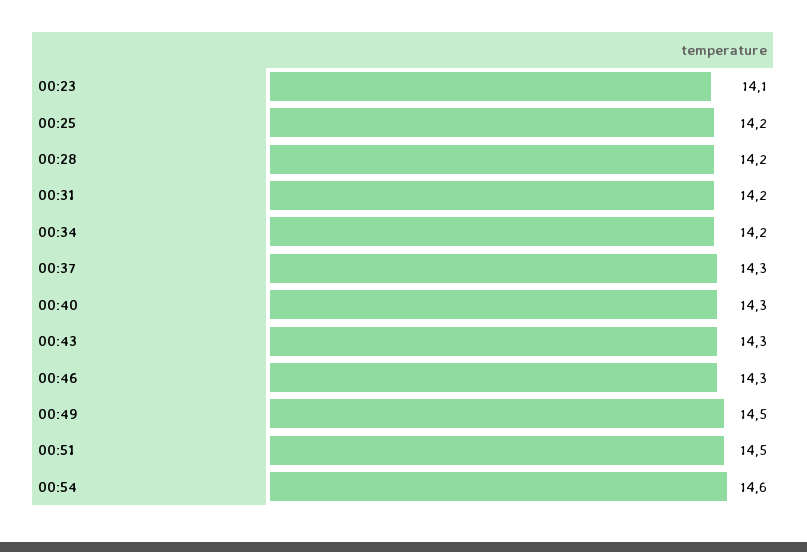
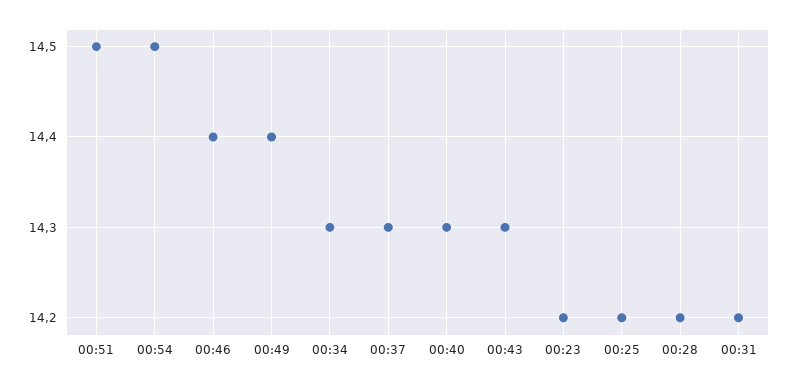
  {
-   "00:23": 14.1,
+   "00:23": 14.2,
    "00:25": 14.2,
    "00:28": 14.2,
    "00:31": 14.2,
-   "00:34": 14.2,
+   "00:34": 14.3,
    "00:37": 14.3,
    "00:40": 14.3,
    "00:43": 14.3,
-   "00:46": 14.3,
+   "00:46": 14.4,
-   "00:49": 14.5,
+   "00:49": 14.4,
    "00:51": 14.5,
-   "00:54": 14.6
+   "00:54": 14.5
  }

